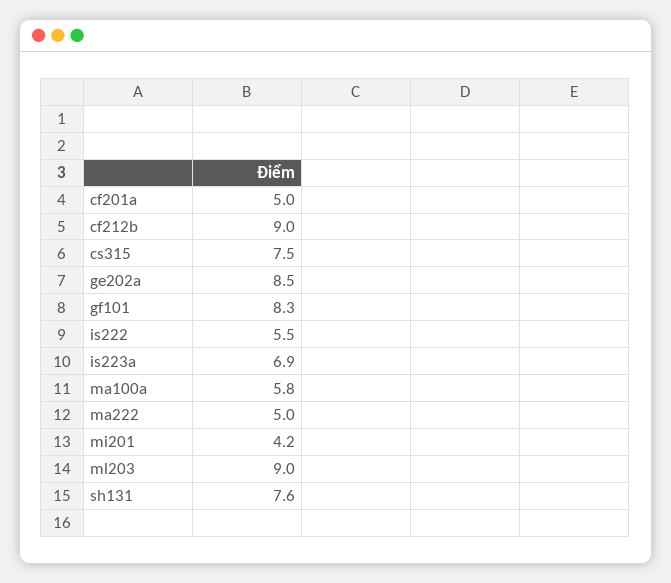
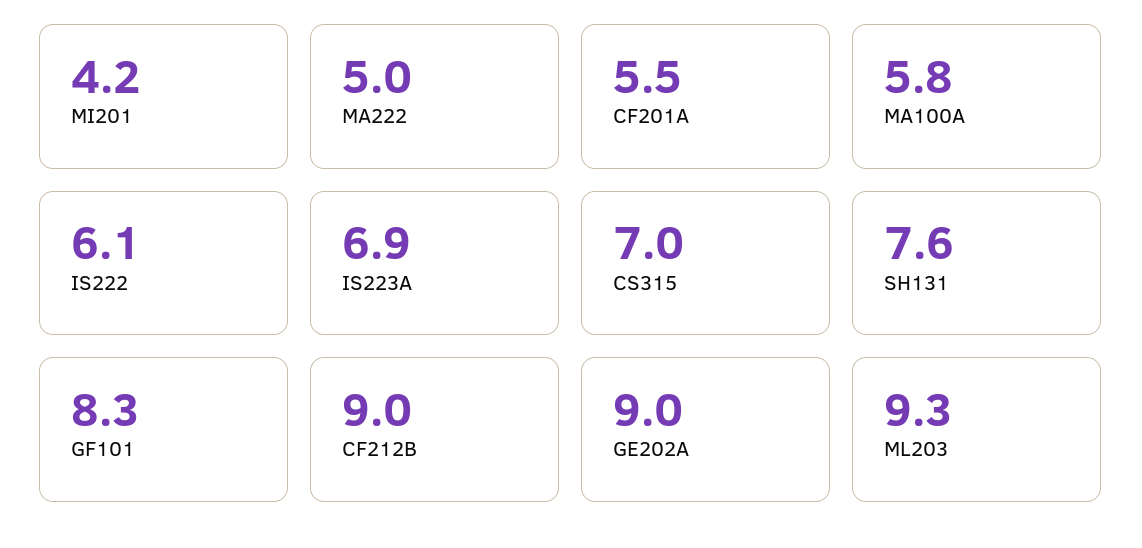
  {
-   "cf201a": 5,
+   "cf201a": 5.5,
    "cf212b": 9,
-   "cs315": 7.5,
+   "cs315": 7,
-   "ge202a": 8.5,
+   "ge202a": 9,
    "gf101": 8.3,
-   "is222": 5.5,
+   "is222": 6.1,
    "is223a": 6.9,
    "ma100a": 5.8,
    "ma222": 5,
    "mi201": 4.2,
-   "ml203": 9,
+   "ml203": 9.3,
    "sh131": 7.6
  }

